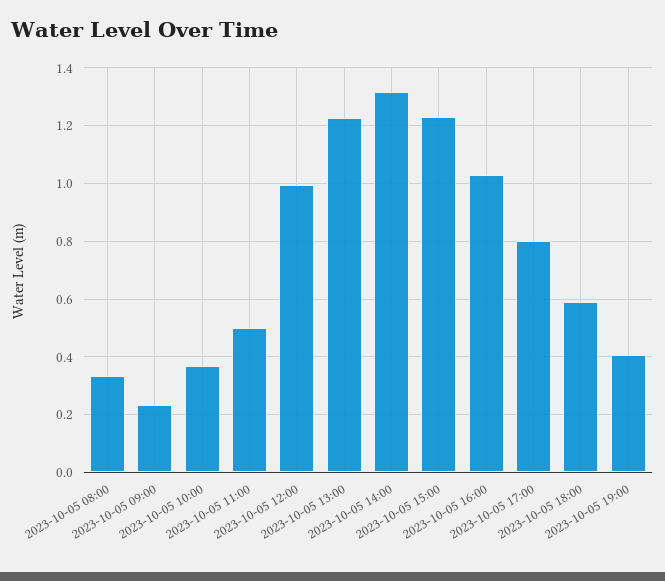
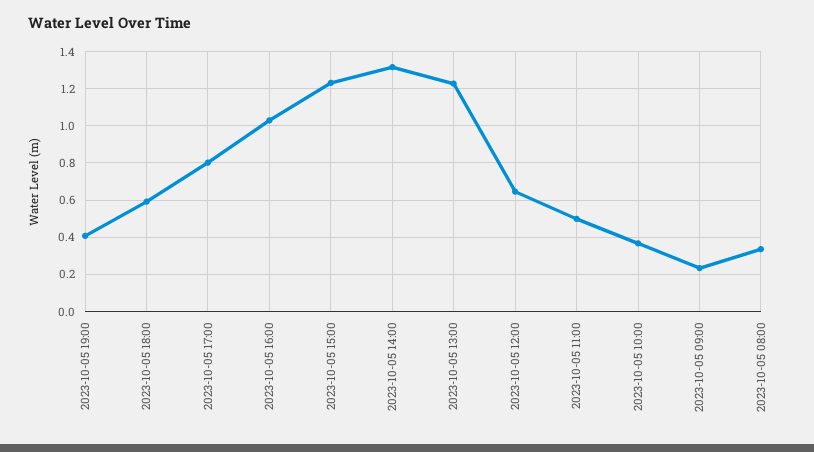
  {
    "2023-10-05 08:00": 0.325,
    "2023-10-05 09:00": 0.225,
    "2023-10-05 10:00": 0.375,
    "2023-10-05 11:00": 0.5,
-   "2023-10-05 12:00": 1,
+   "2023-10-05 12:00": 0.65,
    "2023-10-05 13:00": 1.225,
    "2023-10-05 14:00": 1.325,
    "2023-10-05 15:00": 1.225,
    "2023-10-05 16:00": 1.025,
    "2023-10-05 17:00": 0.8,
    "2023-10-05 18:00": 0.6,
    "2023-10-05 19:00": 0.4
  }

